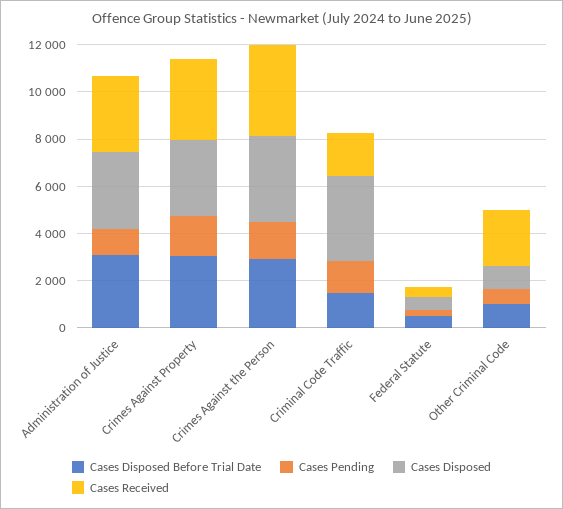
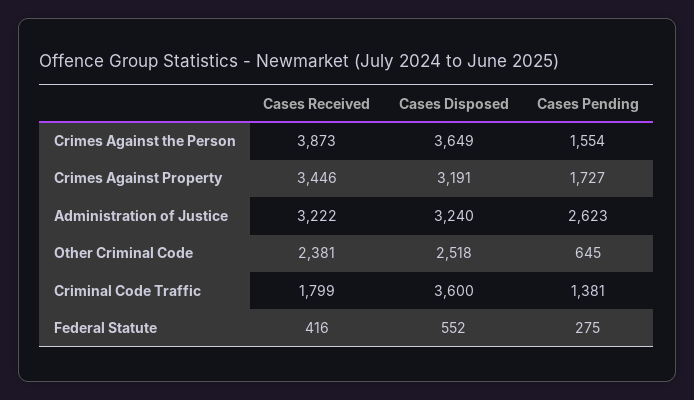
  {
-   "Cases Disposed Before Trial Date": {
-     "Administration of Justice": 3000,
-     "Crimes Against Property": 3000,
-     "Crimes Against the Person": 3000,
-     "Criminal Code Traffic": 1500,
-     "Federal Statute": 500,
-     "Other Criminal Code": 1000
-   },
    "Cases Pending": {
-     "Administration of Justice": 1000,
+     "Administration of Justice": 2623,
      "Crimes Against Property": 1727,
      "Crimes Against the Person": 1554,
      "Criminal Code Traffic": 1381,
      "Federal Statute": 275,
      "Other Criminal Code": 645
    },
    "Cases Disposed": {
      "Administration of Justice": 3240,
      "Crimes Against Property": 3191,
      "Crimes Against the Person": 3649,
      "Criminal Code Traffic": 3600,
      "Federal Statute": 552,
-     "Other Criminal Code": 1000
+     "Other Criminal Code": 2518
    },
    "Cases Received": {
      "Administration of Justice": 3222,
      "Crimes Against Property": 3446,
      "Crimes Against the Person": 3873,
      "Criminal Code Traffic": 1799,
      "Federal Statute": 416,
      "Other Criminal Code": 2381
    }
  }

